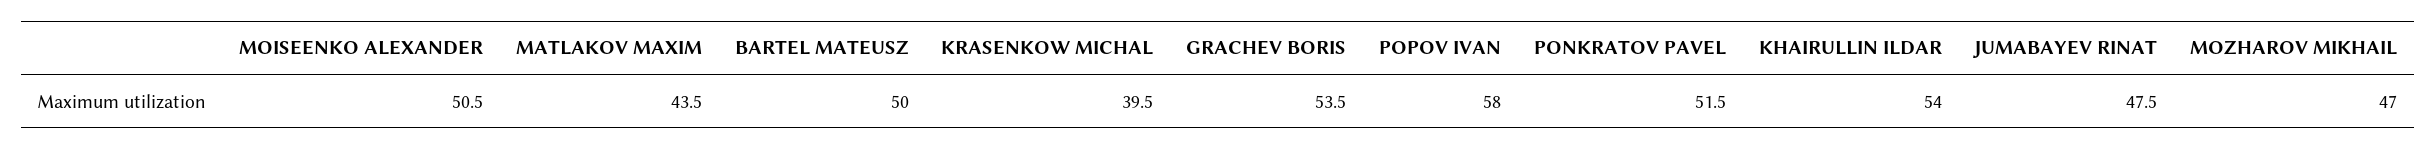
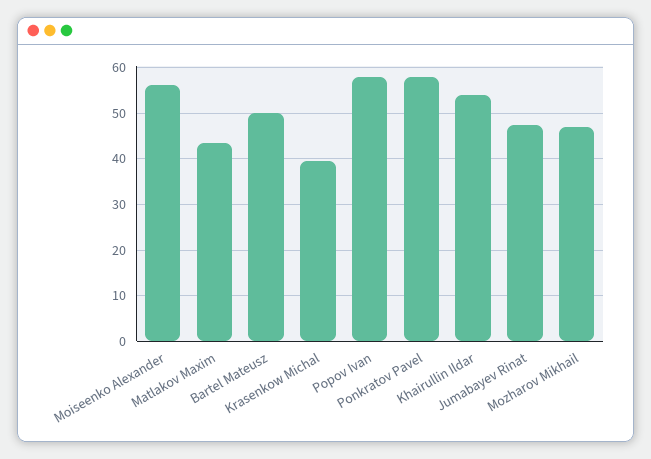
  {
-   "MOISEENKO ALEXANDER": 50.5,
+   "MOISEENKO ALEXANDER": 56,
    "MATLAKOV MAXIM": 43.5,
    "BARTEL MATEUSZ": 50,
    "KRASENKOW MICHAL": 39.5,
-   "GRACHEV BORIS": 53.5,
    "POPOV IVAN": 58,
-   "PONKRATOV PAVEL": 51.5,
+   "PONKRATOV PAVEL": 58,
    "KHAIRULLIN ILDAR": 54,
    "JUMABAYEV RINAT": 47.5,
    "MOZHAROV MIKHAIL": 47
  }

